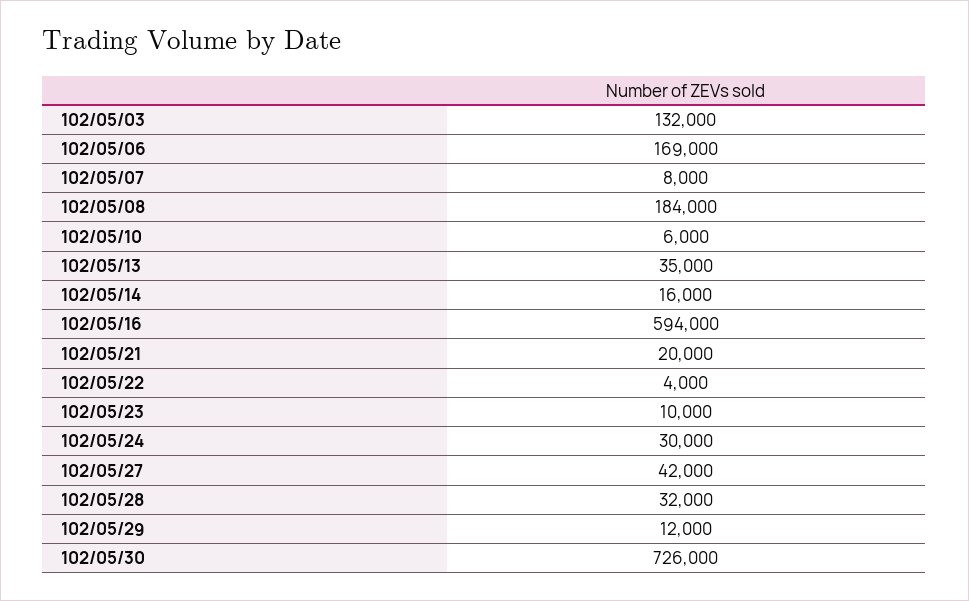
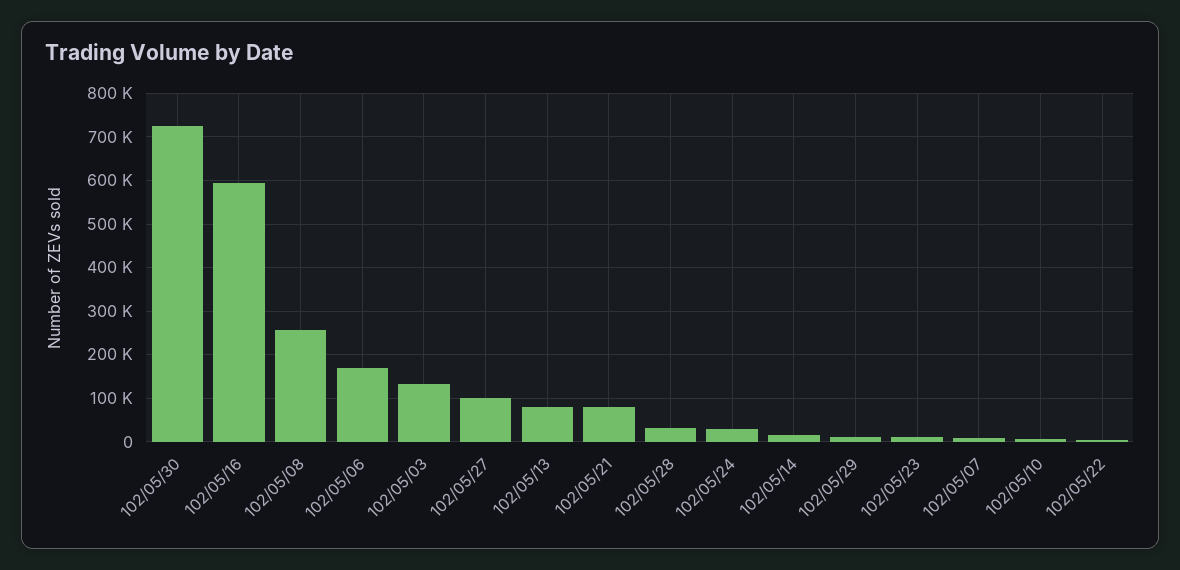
  {
    "102/05/03": 132000,
    "102/05/06": 169000,
    "102/05/07": 8000,
-   "102/05/08": 184000,
+   "102/05/08": 260000,
    "102/05/10": 6000,
-   "102/05/13": 35000,
+   "102/05/13": 80000,
    "102/05/14": 16000,
    "102/05/16": 594000,
-   "102/05/21": 20000,
+   "102/05/21": 80000,
    "102/05/22": 4000,
    "102/05/23": 10000,
    "102/05/24": 30000,
-   "102/05/27": 42000,
+   "102/05/27": 100000,
    "102/05/28": 32000,
    "102/05/29": 12000,
    "102/05/30": 726000
  }

